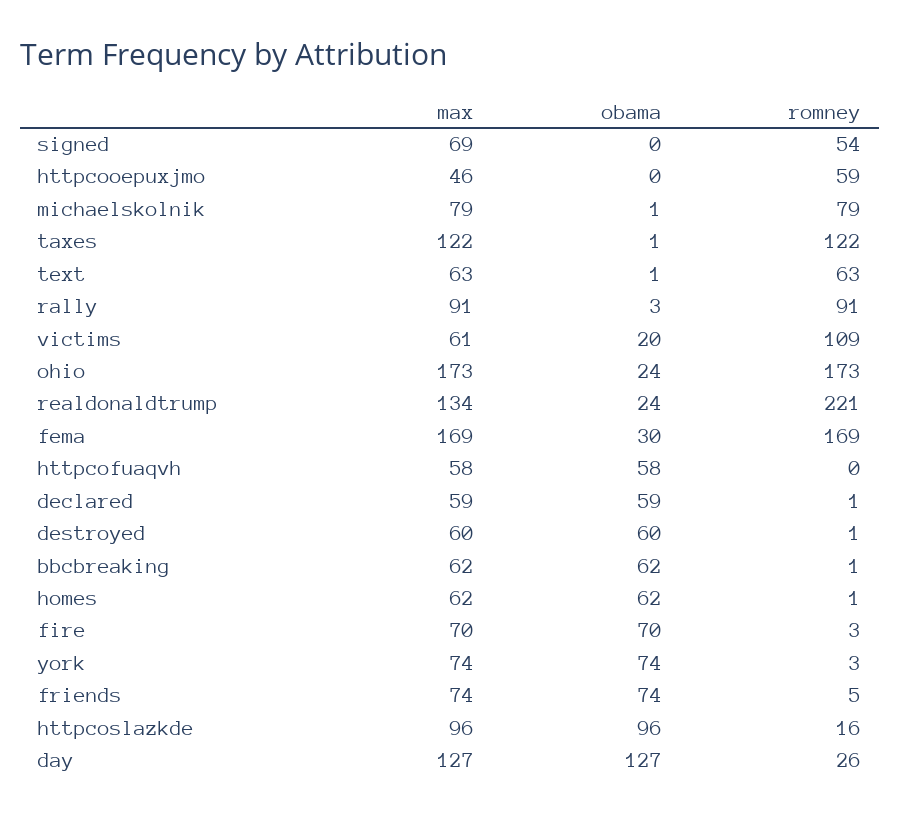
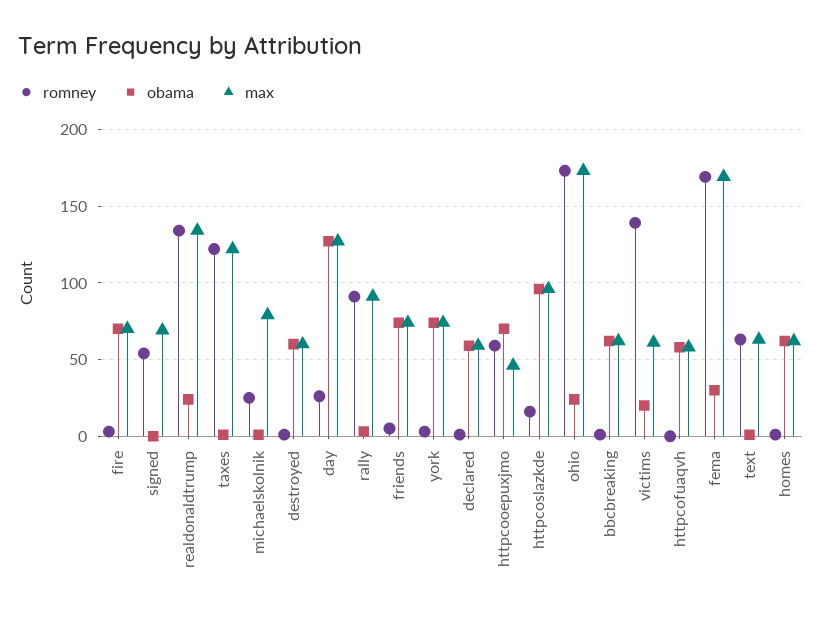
  {
    "max": {
      "signed": 69,
      "httpcooepuxjmo": 46,
      "michaelskolnik": 79,
      "taxes": 122,
      "text": 63,
      "rally": 91,
      "victims": 61,
      "ohio": 173,
      "realdonaldtrump": 134,
      "fema": 169,
      "httpcofuaqvh": 58,
      "declared": 59,
      "destroyed": 60,
      "bbcbreaking": 62,
      "homes": 62,
      "fire": 70,
      "york": 74,
      "friends": 74,
      "httpcoslazkde": 96,
      "day": 127
    },
    "obama": {
      "signed": 0,
-     "httpcooepuxjmo": 0,
+     "httpcooepuxjmo": 70,
      "michaelskolnik": 1,
      "taxes": 1,
      "text": 1,
      "rally": 3,
      "victims": 20,
      "ohio": 24,
      "realdonaldtrump": 24,
      "fema": 30,
      "httpcofuaqvh": 58,
      "declared": 59,
      "destroyed": 60,
      "bbcbreaking": 62,
      "homes": 62,
      "fire": 70,
      "york": 74,
      "friends": 74,
      "httpcoslazkde": 96,
      "day": 127
    },
    "romney": {
      "signed": 54,
      "httpcooepuxjmo": 59,
-     "michaelskolnik": 79,
+     "michaelskolnik": 25,
      "taxes": 122,
      "text": 63,
      "rally": 91,
-     "victims": 109,
+     "victims": 140,
      "ohio": 173,
-     "realdonaldtrump": 221,
+     "realdonaldtrump": 135,
      "fema": 169,
      "httpcofuaqvh": 0,
      "declared": 1,
      "destroyed": 1,
      "bbcbreaking": 1,
      "homes": 1,
      "fire": 3,
      "york": 3,
      "friends": 5,
      "httpcoslazkde": 16,
      "day": 26
    }
  }

